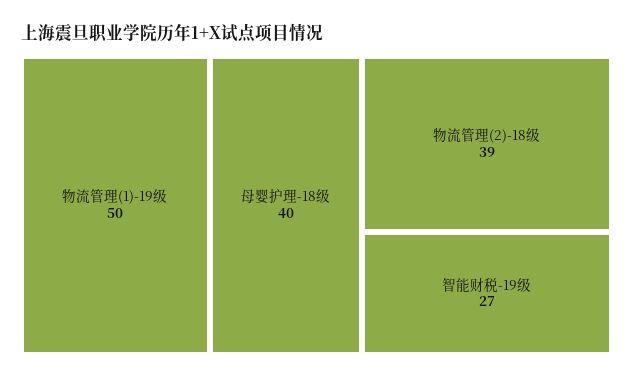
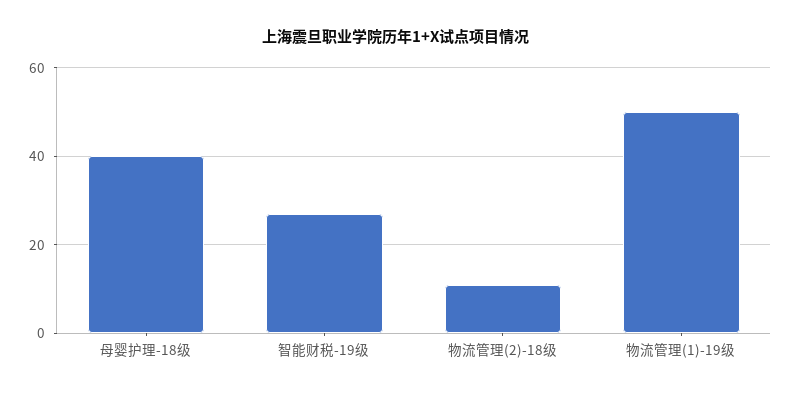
  {
    "物流管理(1)-19级": 50,
    "母婴护理-18级": 40,
-   "物流管理(2)-18级": 39,
+   "物流管理(2)-18级": 10,
    "智能财税-19级": 27
  }

